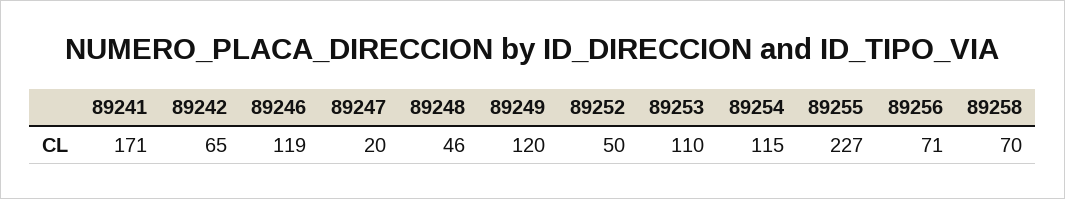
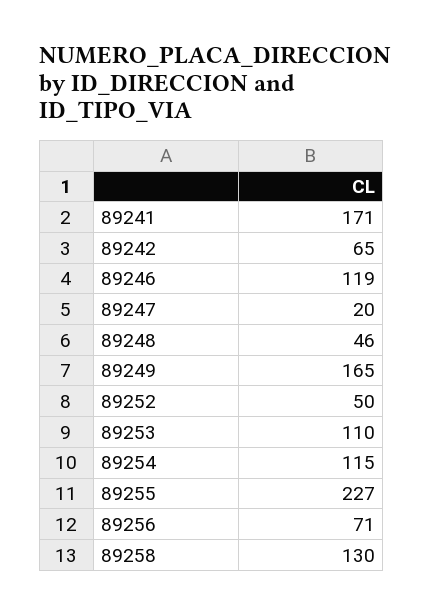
  {
    "89241": 171,
    "89242": 65,
    "89246": 119,
    "89247": 20,
    "89248": 46,
-   "89249": 120,
+   "89249": 165,
    "89252": 50,
    "89253": 110,
    "89254": 115,
    "89255": 227,
    "89256": 71,
-   "89258": 70
+   "89258": 130
  }

